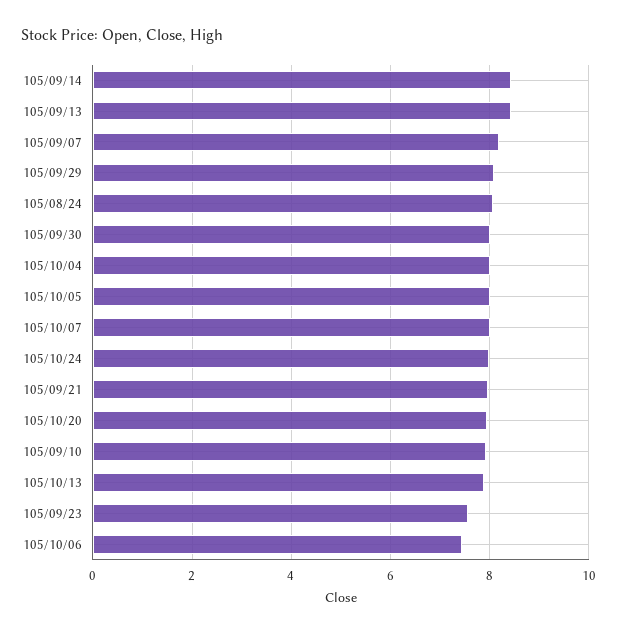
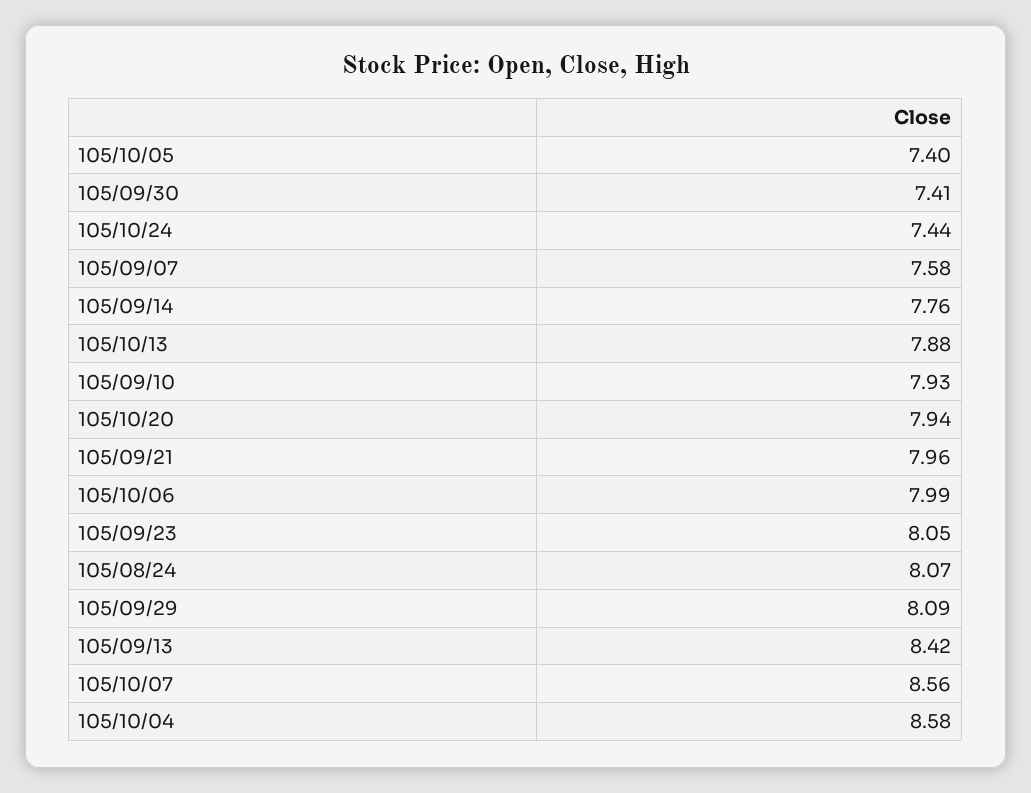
  {
-   "105/09/14": 8.4,
+   "105/09/14": 7.76,
    "105/09/13": 8.42,
-   "105/09/07": 8.2,
+   "105/09/07": 7.58,
    "105/09/29": 8.09,
    "105/08/24": 8.07,
-   "105/09/30": 8,
+   "105/09/30": 7.41,
-   "105/10/04": 8,
+   "105/10/04": 8.58,
-   "105/10/05": 8,
+   "105/10/05": 7.4,
-   "105/10/07": 8,
+   "105/10/07": 8.56,
-   "105/10/24": 8,
+   "105/10/24": 7.44,
    "105/09/21": 7.96,
    "105/10/20": 7.94,
    "105/09/10": 7.93,
    "105/10/13": 7.88,
-   "105/09/23": 7.6,
+   "105/09/23": 8.05,
-   "105/10/06": 7.4
+   "105/10/06": 7.99
  }

